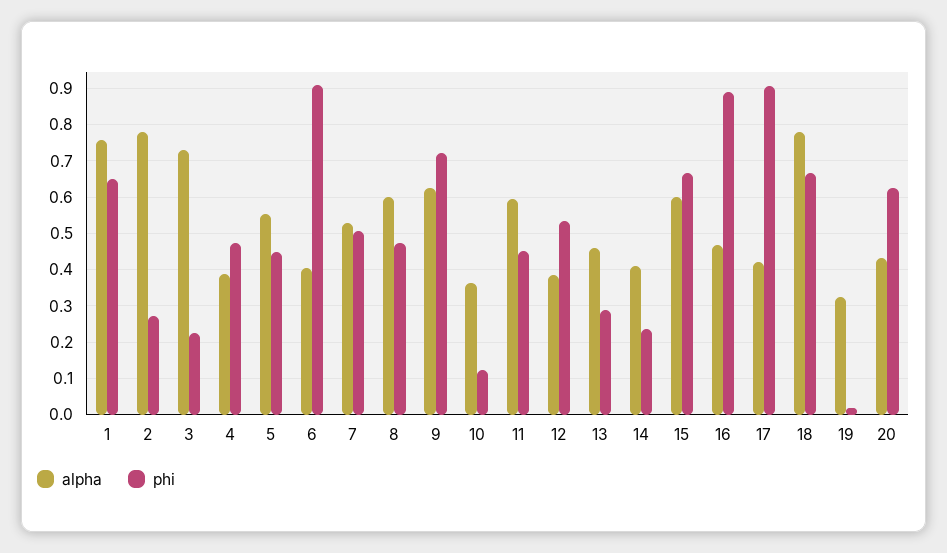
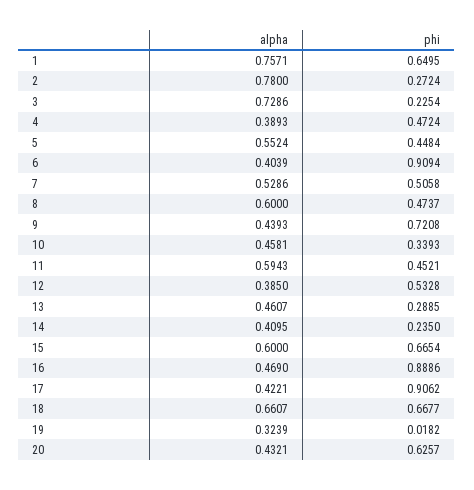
  {
    "alpha": {
      "1": 0.7571,
      "2": 0.78,
      "3": 0.7286,
      "4": 0.3893,
      "5": 0.5524,
      "6": 0.4039,
      "7": 0.5286,
      "8": 0.6,
-     "9": 0.62,
+     "9": 0.4393,
-     "10": 0.36,
+     "10": 0.4581,
      "11": 0.5943,
      "12": 0.385,
      "13": 0.4607,
      "14": 0.4095,
      "15": 0.6,
      "16": 0.469,
      "17": 0.4221,
-     "18": 0.78,
+     "18": 0.6607,
      "19": 0.3239,
      "20": 0.4321
    },
    "phi": {
      "1": 0.6495,
      "2": 0.2724,
      "3": 0.2254,
      "4": 0.4724,
      "5": 0.4484,
      "6": 0.9094,
      "7": 0.5058,
      "8": 0.4737,
      "9": 0.7208,
-     "10": 0.12,
+     "10": 0.3393,
      "11": 0.4521,
      "12": 0.5328,
      "13": 0.2885,
      "14": 0.235,
      "15": 0.6654,
      "16": 0.8886,
      "17": 0.9062,
      "18": 0.6677,
      "19": 0.0182,
      "20": 0.6257
    }
  }

